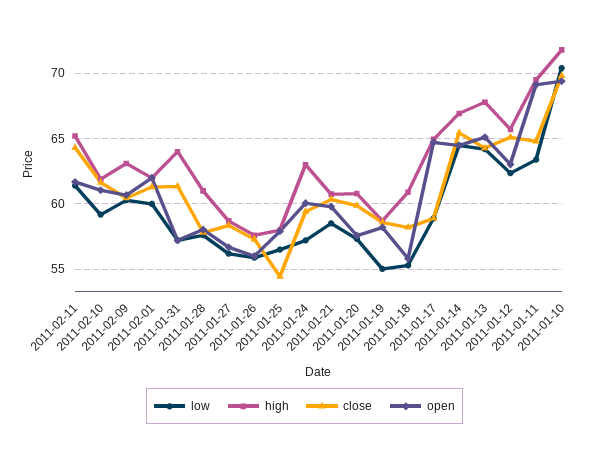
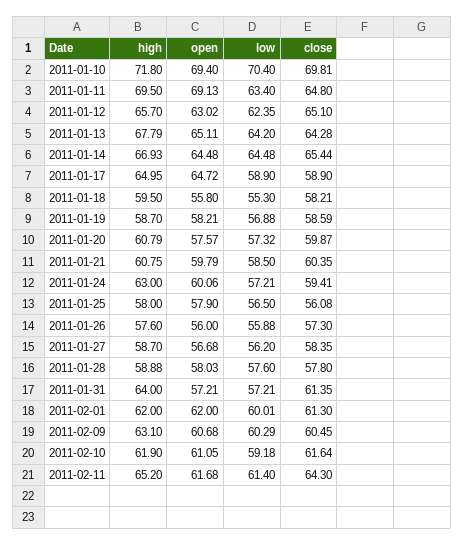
  {
    "low": {
      "2011-02-11": 61.4,
      "2011-02-10": 59.18,
      "2011-02-09": 60.29,
      "2011-02-01": 60.01,
      "2011-01-31": 57.21,
      "2011-01-28": 57.6,
      "2011-01-27": 56.2,
      "2011-01-26": 55.88,
      "2011-01-25": 56.5,
      "2011-01-24": 57.21,
      "2011-01-21": 58.5,
      "2011-01-20": 57.32,
-     "2011-01-19": 55,
+     "2011-01-19": 56.88,
      "2011-01-18": 55.3,
      "2011-01-17": 58.9,
      "2011-01-14": 64.48,
      "2011-01-13": 64.2,
      "2011-01-12": 62.35,
      "2011-01-11": 63.4,
      "2011-01-10": 70.4
    },
    "high": {
      "2011-02-11": 65.2,
      "2011-02-10": 61.9,
      "2011-02-09": 63.1,
      "2011-02-01": 62,
      "2011-01-31": 64,
-     "2011-01-28": 61,
+     "2011-01-28": 58.88,
      "2011-01-27": 58.7,
      "2011-01-26": 57.6,
      "2011-01-25": 58,
      "2011-01-24": 63,
      "2011-01-21": 60.75,
      "2011-01-20": 60.79,
      "2011-01-19": 58.7,
-     "2011-01-18": 61,
+     "2011-01-18": 59.5,
      "2011-01-17": 64.95,
      "2011-01-14": 66.93,
      "2011-01-13": 67.79,
      "2011-01-12": 65.7,
      "2011-01-11": 69.5,
      "2011-01-10": 71.8
    },
    "close": {
      "2011-02-11": 64.3,
      "2011-02-10": 61.64,
      "2011-02-09": 60.45,
      "2011-02-01": 61.3,
      "2011-01-31": 61.35,
      "2011-01-28": 57.8,
      "2011-01-27": 58.35,
      "2011-01-26": 57.3,
-     "2011-01-25": 54.5,
+     "2011-01-25": 56.08,
      "2011-01-24": 59.41,
      "2011-01-21": 60.35,
      "2011-01-20": 59.87,
      "2011-01-19": 58.59,
      "2011-01-18": 58.21,
      "2011-01-17": 58.9,
      "2011-01-14": 65.44,
      "2011-01-13": 64.28,
      "2011-01-12": 65.1,
      "2011-01-11": 64.8,
      "2011-01-10": 69.81
    },
    "open": {
      "2011-02-11": 61.68,
      "2011-02-10": 61.05,
      "2011-02-09": 60.68,
      "2011-02-01": 62,
      "2011-01-31": 57.21,
      "2011-01-28": 58.03,
      "2011-01-27": 56.68,
      "2011-01-26": 56,
      "2011-01-25": 57.9,
      "2011-01-24": 60.06,
      "2011-01-21": 59.79,
      "2011-01-20": 57.57,
      "2011-01-19": 58.21,
      "2011-01-18": 55.8,
      "2011-01-17": 64.72,
      "2011-01-14": 64.48,
      "2011-01-13": 65.11,
      "2011-01-12": 63.02,
      "2011-01-11": 69.13,
      "2011-01-10": 69.4
    }
  }

